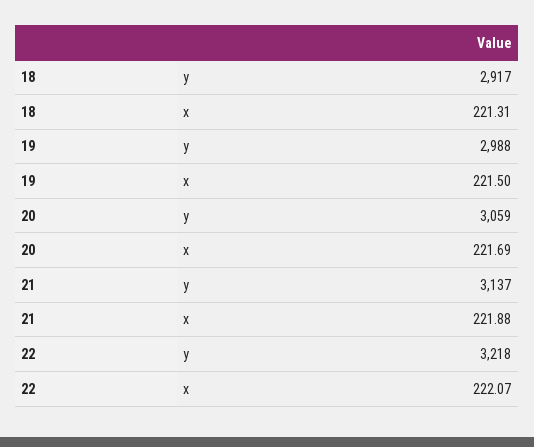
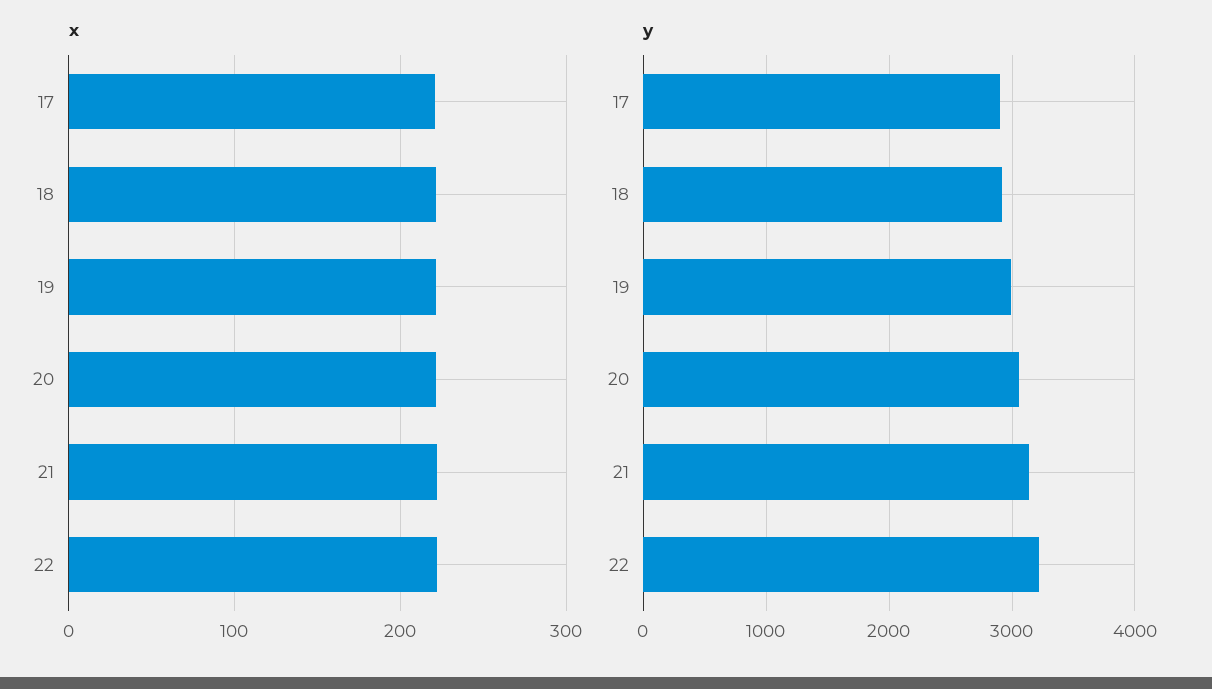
  {
    "y": {
      "18": 2917,
      "19": 2988,
      "20": 3059,
      "21": 3137,
-     "22": 3218
+     "22": 3218,
+     "17": 2900
    },
    "x": {
      "18": 221.31,
      "19": 221.5,
      "20": 221.69,
      "21": 221.88,
-     "22": 222.07
+     "22": 222.07,
+     "17": 220
    }
  }

